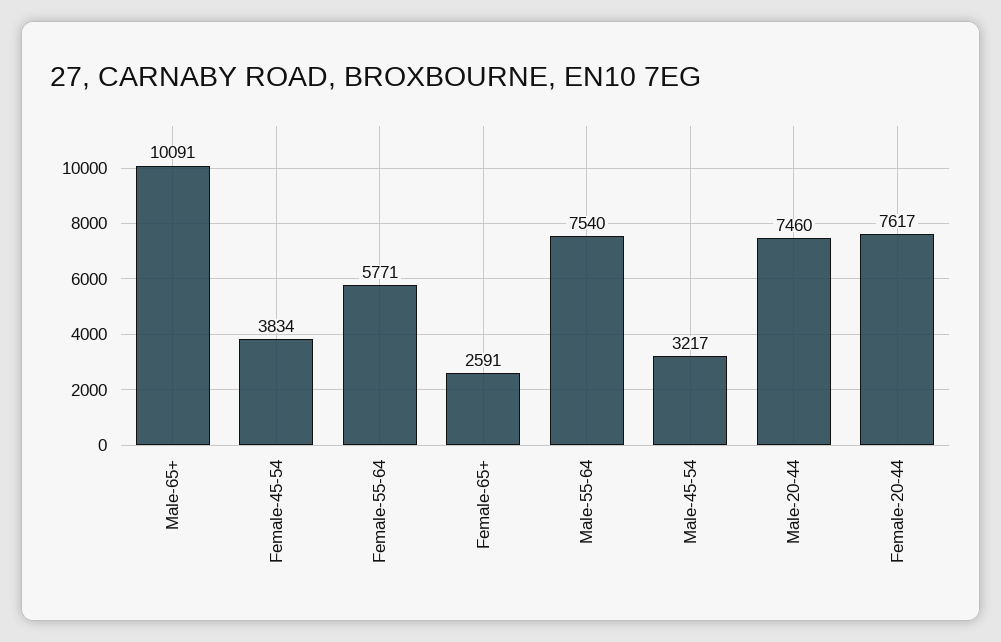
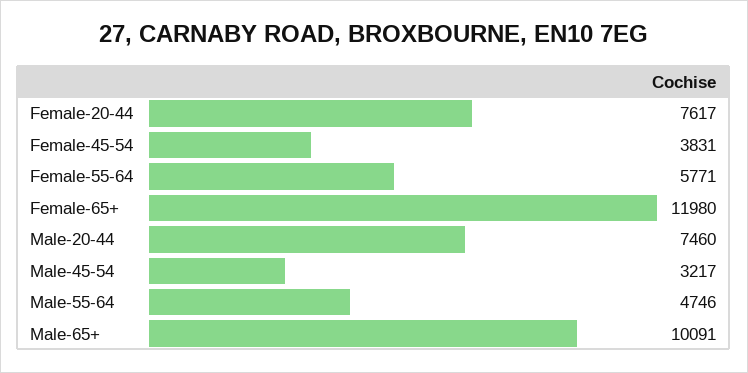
  {
    "Male-65+": 10091,
-   "Female-45-54": 3834,
+   "Female-45-54": 3831,
    "Female-55-64": 5771,
-   "Female-65+": 2591,
+   "Female-65+": 11980,
-   "Male-55-64": 7540,
+   "Male-55-64": 4746,
    "Male-45-54": 3217,
    "Male-20-44": 7460,
    "Female-20-44": 7617
  }

